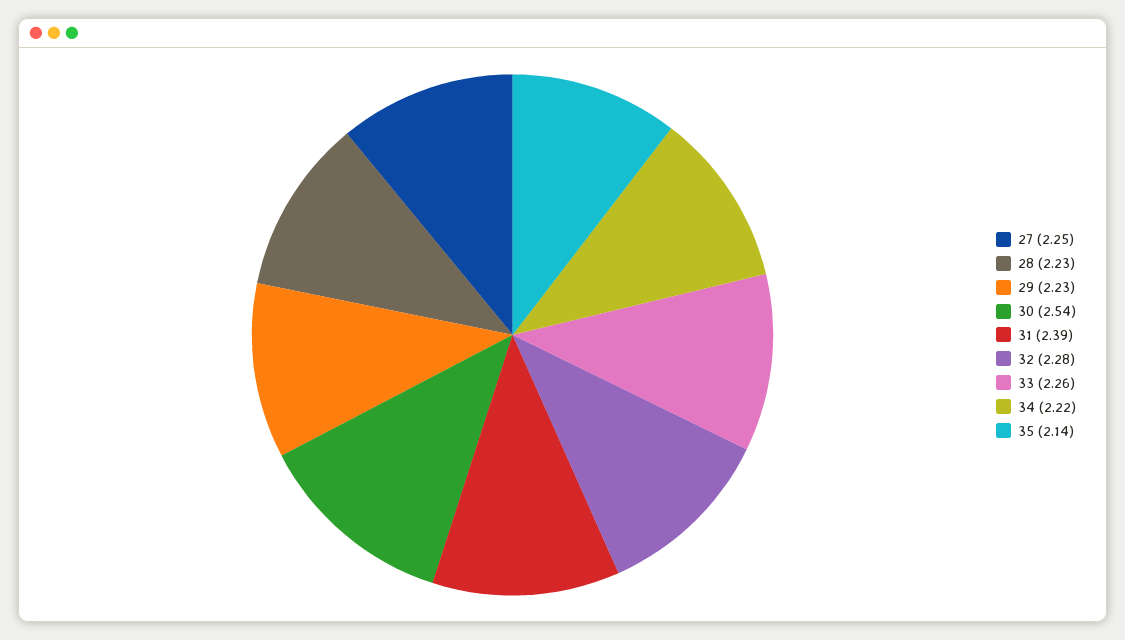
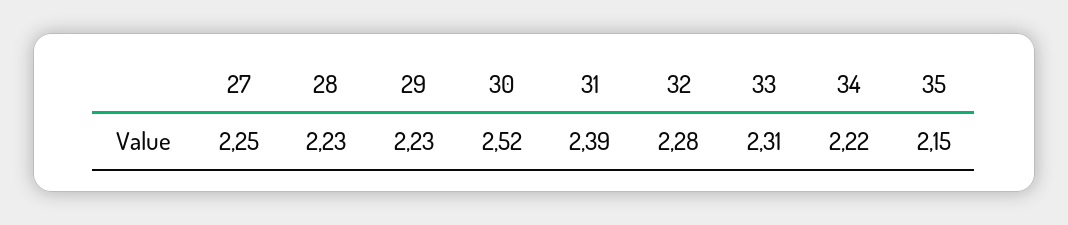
  {
    "27": 2.25,
    "28": 2.23,
    "29": 2.23,
-   "30": 2.54,
+   "30": 2.52,
    "31": 2.39,
    "32": 2.28,
-   "33": 2.26,
+   "33": 2.31,
    "34": 2.22,
-   "35": 2.14
+   "35": 2.15
  }

